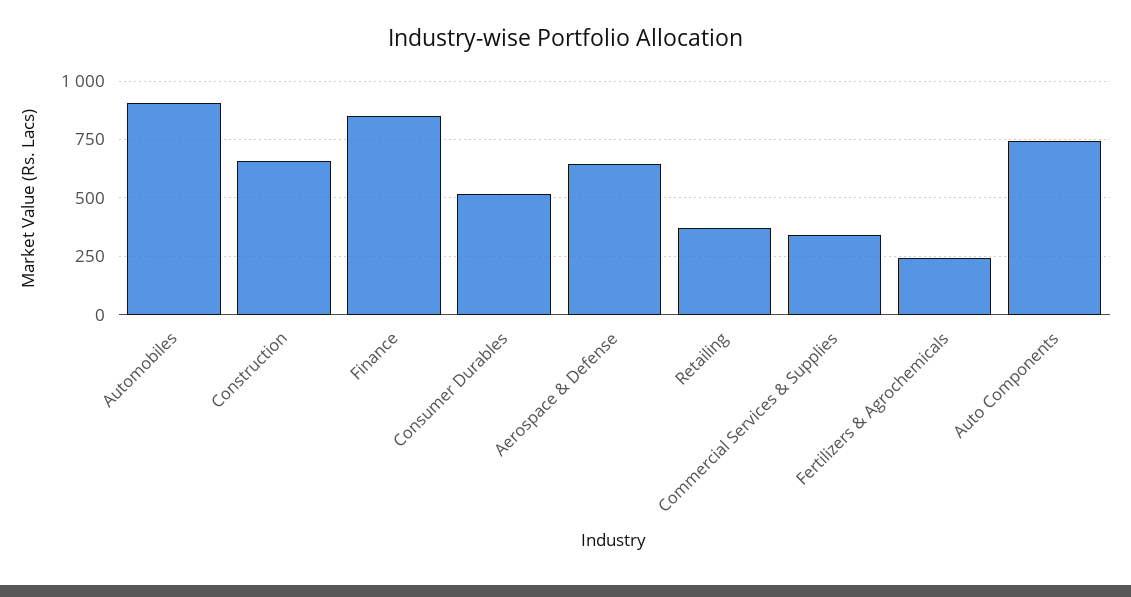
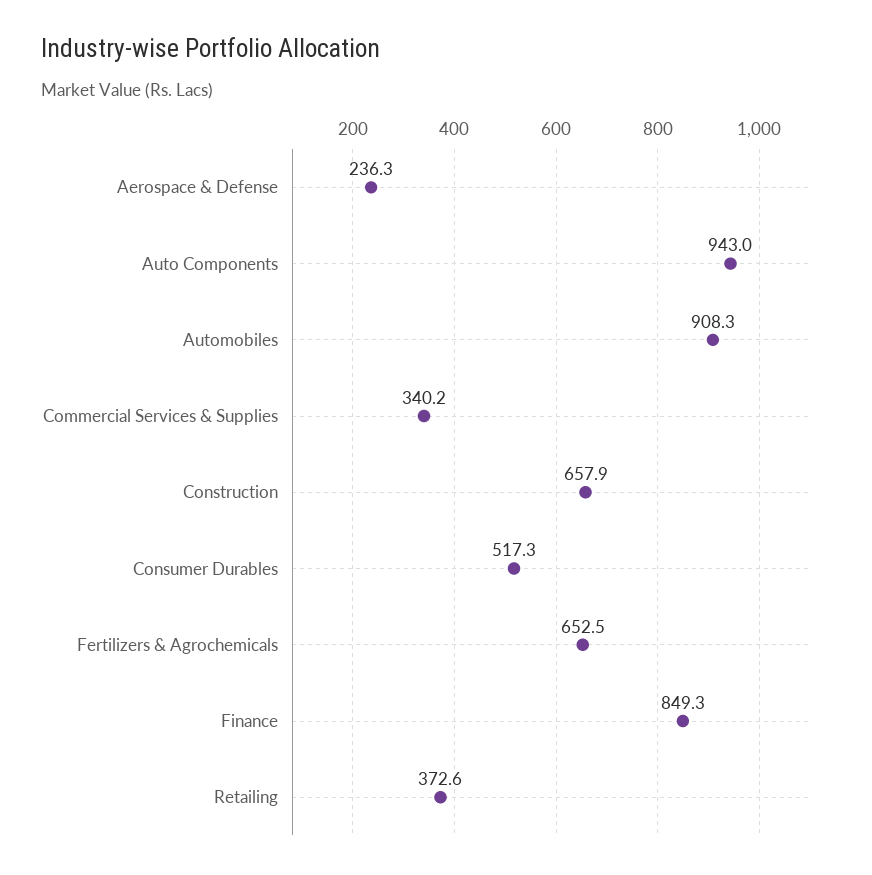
  {
    "Automobiles": 908.3,
    "Construction": 657.9,
    "Finance": 849.3,
    "Consumer Durables": 517.3,
-   "Aerospace & Defense": 650,
+   "Aerospace & Defense": 236.3,
    "Retailing": 372.6,
    "Commercial Services & Supplies": 340.2,
-   "Fertilizers & Agrochemicals": 250,
+   "Fertilizers & Agrochemicals": 652.5,
-   "Auto Components": 750
+   "Auto Components": 943
  }

